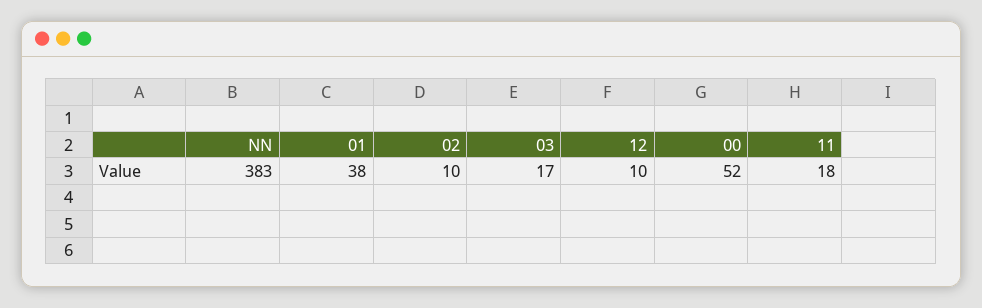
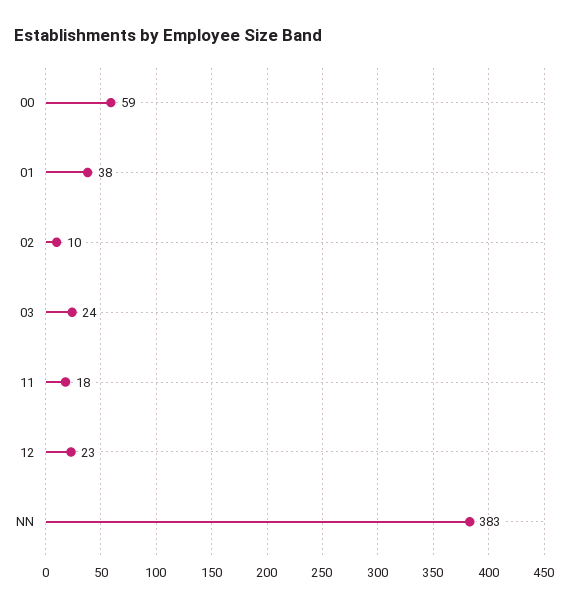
  {
    "NN": 383,
    "01": 38,
    "02": 10,
-   "03": 17,
+   "03": 24,
-   "12": 10,
+   "12": 23,
-   "00": 52,
+   "00": 59,
    "11": 18
  }

